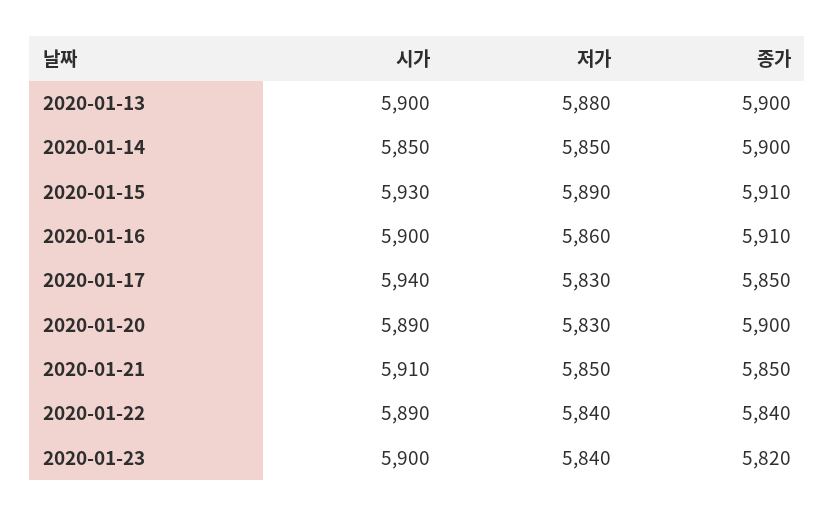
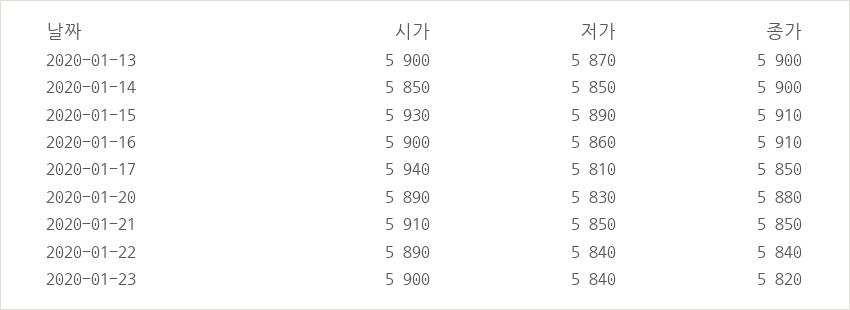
  {
    "시가": {
      "2020-01-13": 5900,
      "2020-01-14": 5850,
      "2020-01-15": 5930,
      "2020-01-16": 5900,
      "2020-01-17": 5940,
      "2020-01-20": 5890,
      "2020-01-21": 5910,
      "2020-01-22": 5890,
      "2020-01-23": 5900
    },
    "저가": {
-     "2020-01-13": 5880,
+     "2020-01-13": 5870,
      "2020-01-14": 5850,
      "2020-01-15": 5890,
      "2020-01-16": 5860,
-     "2020-01-17": 5830,
+     "2020-01-17": 5810,
      "2020-01-20": 5830,
      "2020-01-21": 5850,
      "2020-01-22": 5840,
      "2020-01-23": 5840
    },
    "종가": {
      "2020-01-13": 5900,
      "2020-01-14": 5900,
      "2020-01-15": 5910,
      "2020-01-16": 5910,
      "2020-01-17": 5850,
-     "2020-01-20": 5900,
+     "2020-01-20": 5880,
      "2020-01-21": 5850,
      "2020-01-22": 5840,
      "2020-01-23": 5820
    }
  }

